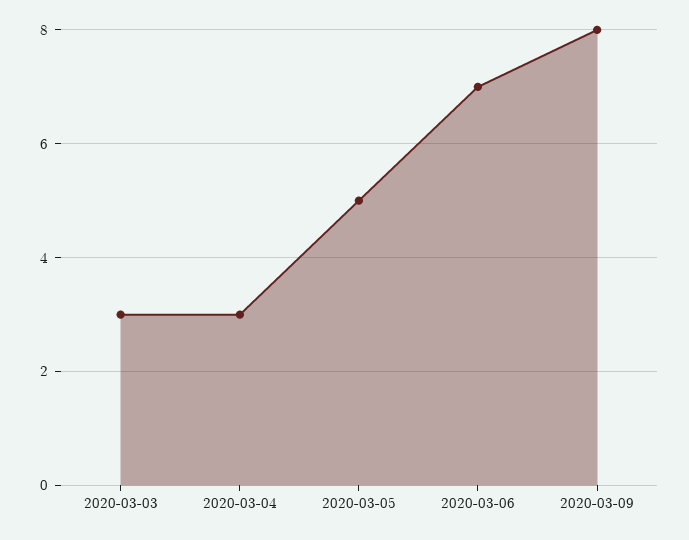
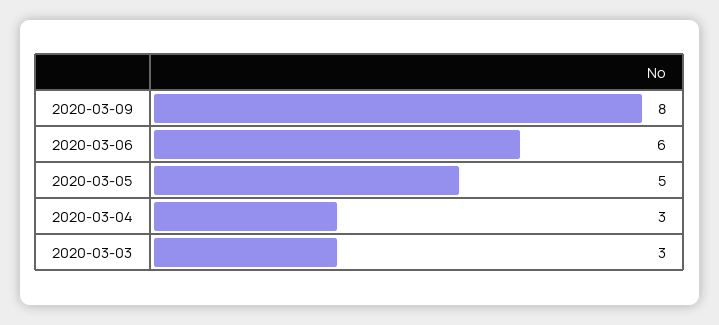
  {
    "2020-03-03": 3,
    "2020-03-04": 3,
    "2020-03-05": 5,
-   "2020-03-06": 7,
+   "2020-03-06": 6,
    "2020-03-09": 8
  }

